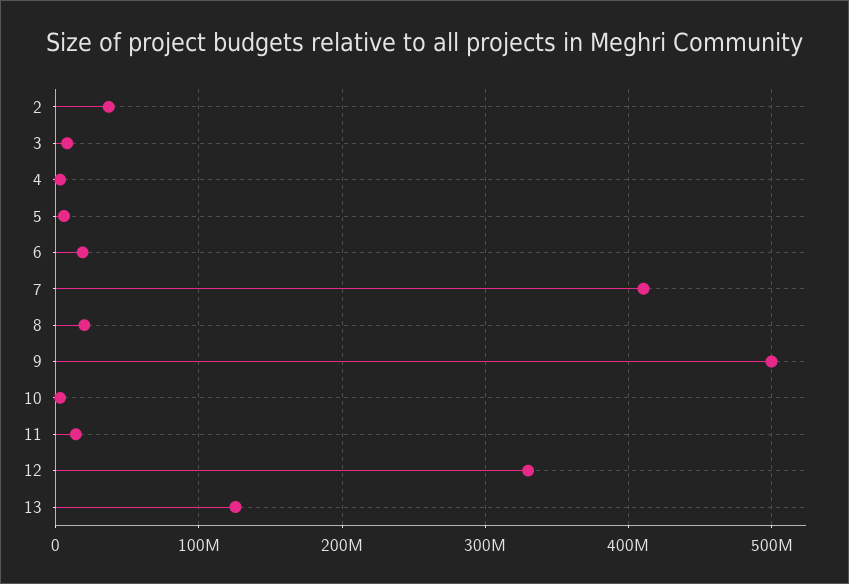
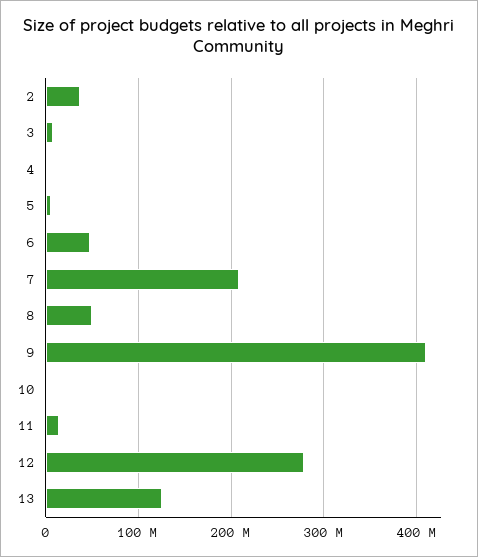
  {
    "2": 40000000,
    "3": 10000000,
    "4": 0,
    "5": 10000000,
-   "6": 20000000,
+   "6": 50000000,
-   "7": 410000000,
+   "7": 210000000,
-   "8": 20000000,
+   "8": 50000000,
-   "9": 500000000,
+   "9": 410000000,
    "10": 0,
    "11": 10000000,
-   "12": 330000000,
+   "12": 280000000,
    "13": 130000000
  }

